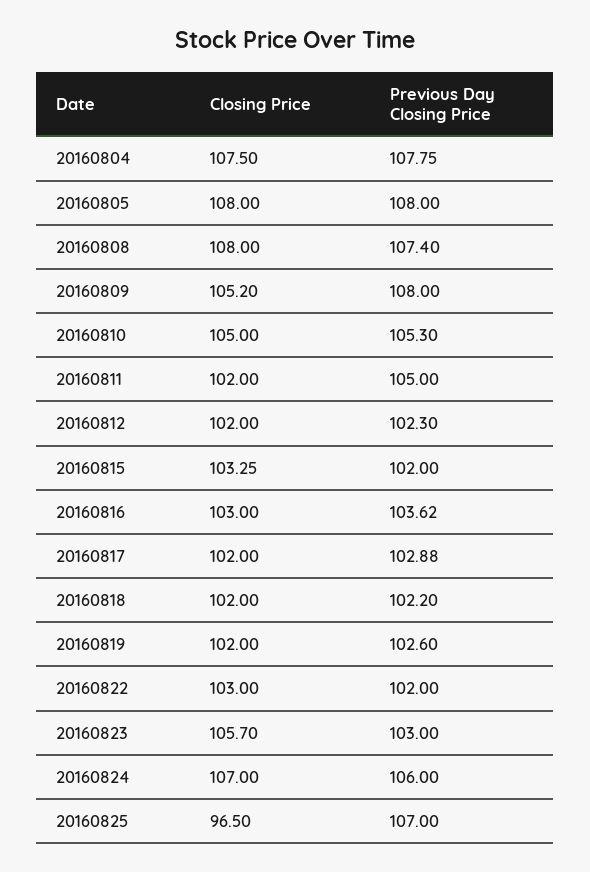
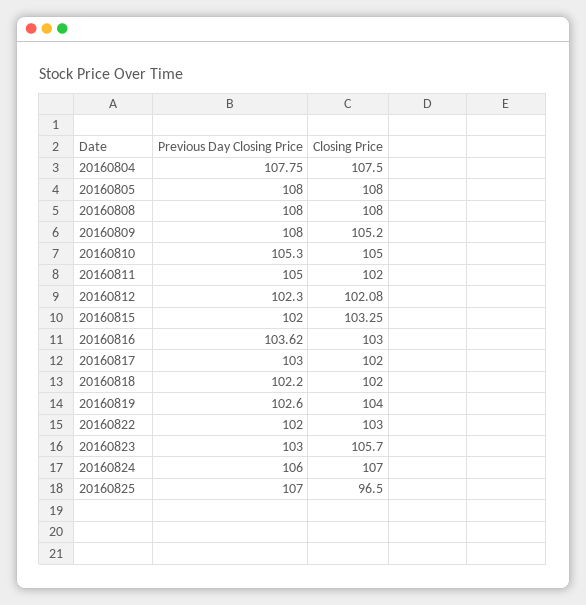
  {
    "Closing Price": {
      "20160804": 107.5,
      "20160805": 108,
      "20160808": 108,
      "20160809": 105.2,
      "20160810": 105,
      "20160811": 102,
-     "20160812": 102,
+     "20160812": 102.08,
      "20160815": 103.25,
      "20160816": 103,
      "20160817": 102,
      "20160818": 102,
-     "20160819": 102,
+     "20160819": 104,
      "20160822": 103,
      "20160823": 105.7,
      "20160824": 107,
      "20160825": 96.5
    },
    "Previous Day Closing Price": {
      "20160804": 107.75,
      "20160805": 108,
-     "20160808": 107.4,
+     "20160808": 108,
      "20160809": 108,
      "20160810": 105.3,
      "20160811": 105,
      "20160812": 102.3,
      "20160815": 102,
      "20160816": 103.62,
-     "20160817": 102.88,
+     "20160817": 103,
      "20160818": 102.2,
      "20160819": 102.6,
      "20160822": 102,
      "20160823": 103,
      "20160824": 106,
      "20160825": 107
    }
  }

